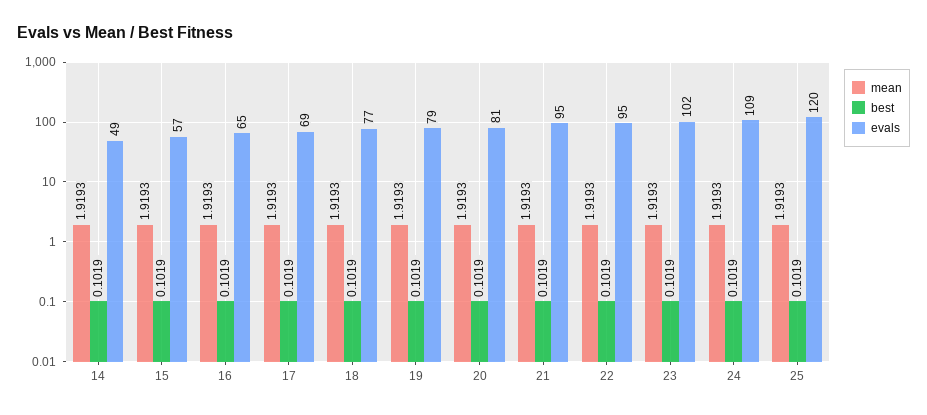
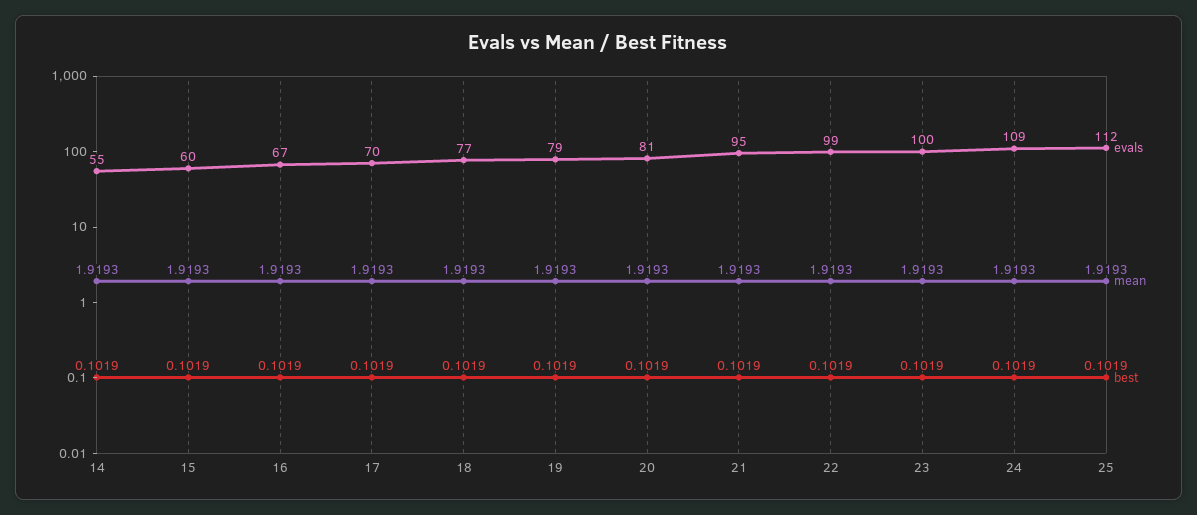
  {
    "mean": {
      "14": 1.9193,
      "15": 1.9193,
      "16": 1.9193,
      "17": 1.9193,
      "18": 1.9193,
      "19": 1.9193,
      "20": 1.9193,
      "21": 1.9193,
      "22": 1.9193,
      "23": 1.9193,
      "24": 1.9193,
      "25": 1.9193
    },
    "best": {
      "14": 0.1019,
      "15": 0.1019,
      "16": 0.1019,
      "17": 0.1019,
      "18": 0.1019,
      "19": 0.1019,
      "20": 0.1019,
      "21": 0.1019,
      "22": 0.1019,
      "23": 0.1019,
      "24": 0.1019,
      "25": 0.1019
    },
    "evals": {
-     "14": 49,
+     "14": 55,
-     "15": 57,
+     "15": 60,
-     "16": 65,
+     "16": 67,
-     "17": 69,
+     "17": 70,
      "18": 77,
      "19": 79,
      "20": 81,
      "21": 95,
-     "22": 95,
+     "22": 99,
-     "23": 102,
+     "23": 100,
      "24": 109,
-     "25": 120
+     "25": 112
    }
  }

